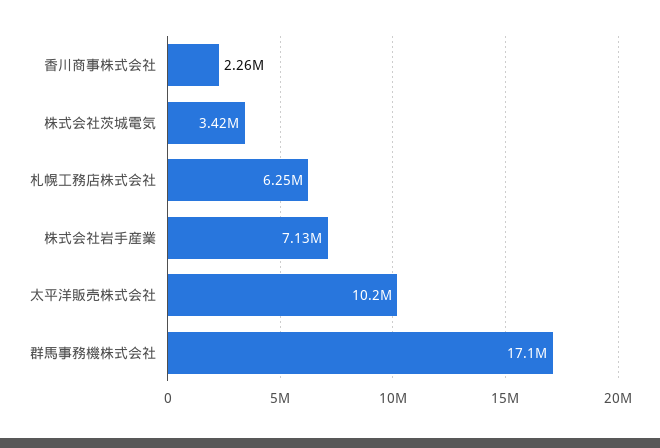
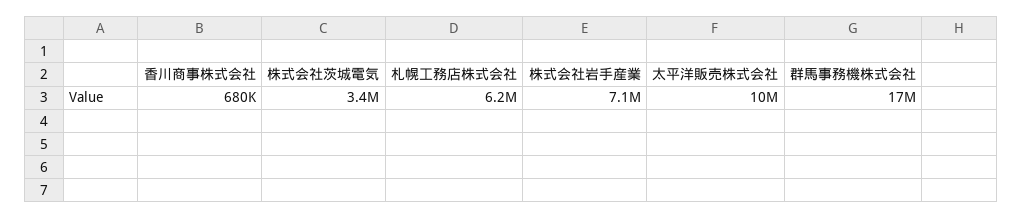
  {
-   "香川商事株式会社": 2260000,
+   "香川商事株式会社": 680000,
    "株式会社茨城電気": 3420000,
    "札幌工務店株式会社": 6250000,
    "株式会社岩手産業": 7130000,
    "太平洋販売株式会社": 10200000,
    "群馬事務機株式会社": 17100000
  }

